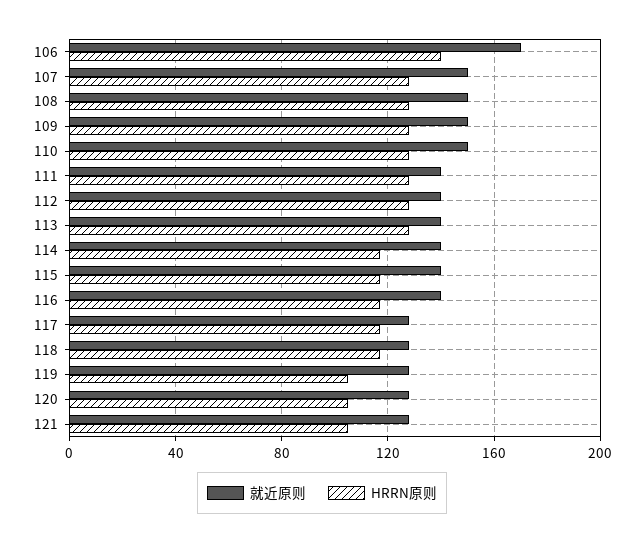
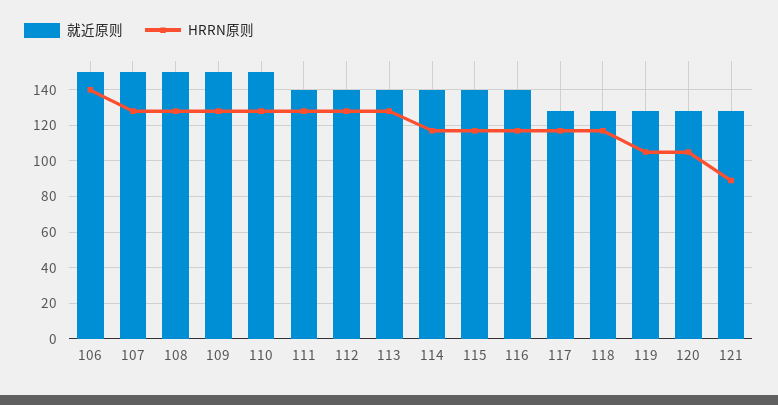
  {
    "就近原则": {
-     "106": 170,
+     "106": 150,
      "107": 150,
      "108": 150,
      "109": 150,
      "110": 150,
      "111": 140,
      "112": 140,
      "113": 140,
      "114": 140,
      "115": 140,
      "116": 140,
      "117": 130,
      "118": 130,
      "119": 130,
      "120": 130,
      "121": 130
    },
    "HRRN原则": {
      "106": 140,
      "107": 130,
      "108": 130,
      "109": 130,
      "110": 130,
      "111": 130,
      "112": 130,
      "113": 130,
      "114": 115,
      "115": 115,
      "116": 115,
      "117": 115,
      "118": 115,
      "119": 105,
      "120": 105,
-     "121": 105
+     "121": 90
    }
  }

